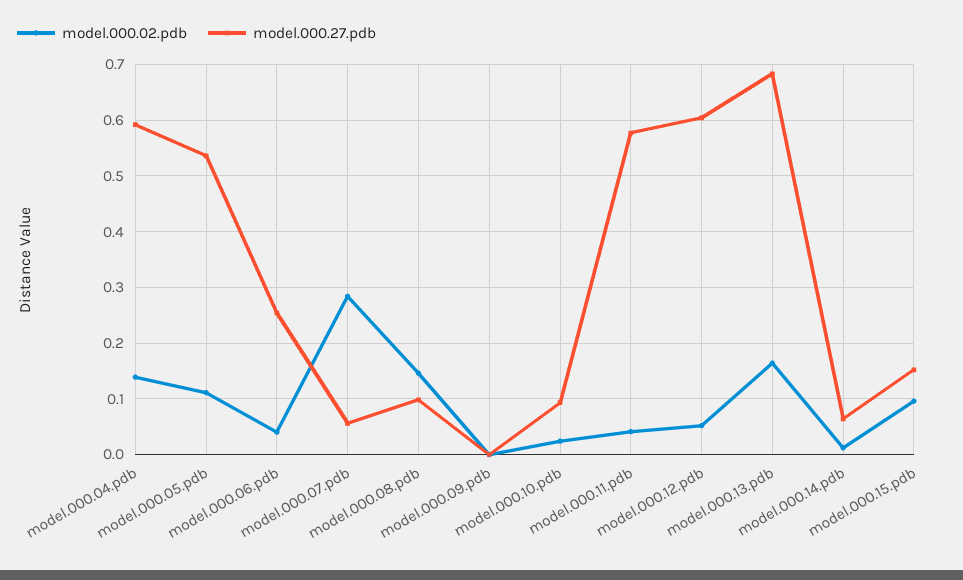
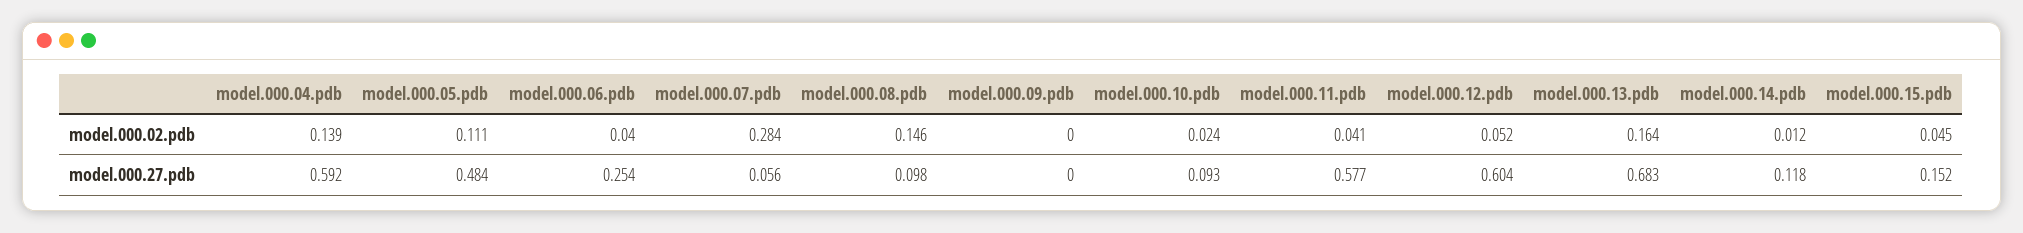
  {
    "model.000.02.pdb": {
      "model.000.04.pdb": 0.139,
      "model.000.05.pdb": 0.111,
      "model.000.06.pdb": 0.04,
      "model.000.07.pdb": 0.284,
      "model.000.08.pdb": 0.146,
      "model.000.09.pdb": 0,
      "model.000.10.pdb": 0.024,
      "model.000.11.pdb": 0.041,
      "model.000.12.pdb": 0.052,
      "model.000.13.pdb": 0.164,
      "model.000.14.pdb": 0.012,
-     "model.000.15.pdb": 0.1
+     "model.000.15.pdb": 0.045
    },
    "model.000.27.pdb": {
      "model.000.04.pdb": 0.592,
-     "model.000.05.pdb": 0.54,
+     "model.000.05.pdb": 0.484,
      "model.000.06.pdb": 0.254,
      "model.000.07.pdb": 0.056,
      "model.000.08.pdb": 0.098,
      "model.000.09.pdb": 0,
      "model.000.10.pdb": 0.093,
      "model.000.11.pdb": 0.577,
      "model.000.12.pdb": 0.604,
      "model.000.13.pdb": 0.683,
-     "model.000.14.pdb": 0.06,
+     "model.000.14.pdb": 0.118,
      "model.000.15.pdb": 0.152
    }
  }

